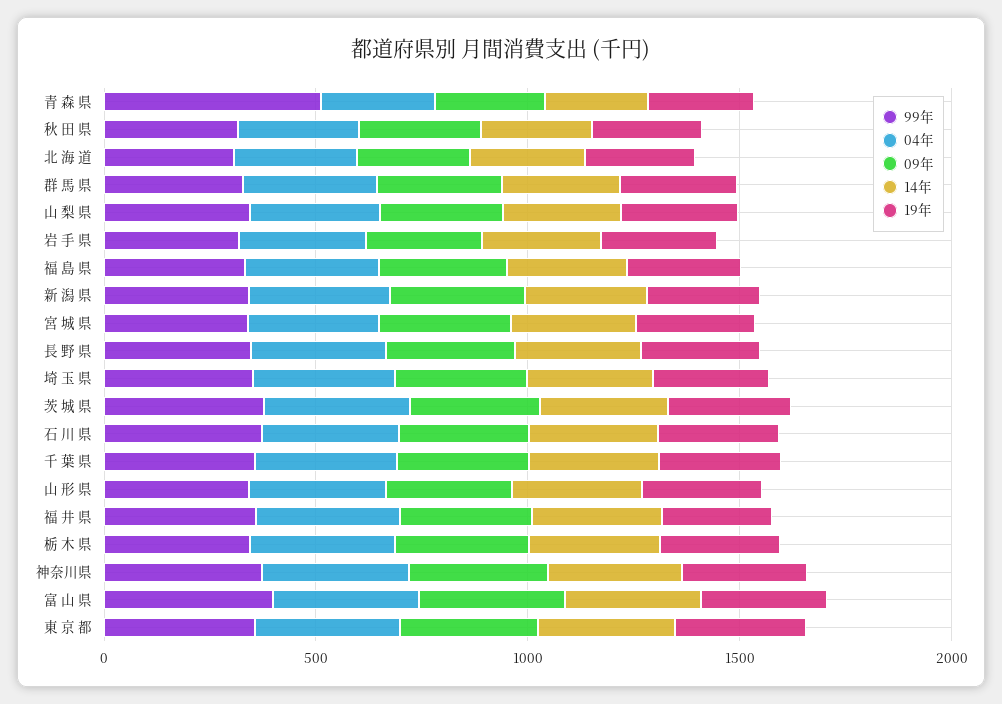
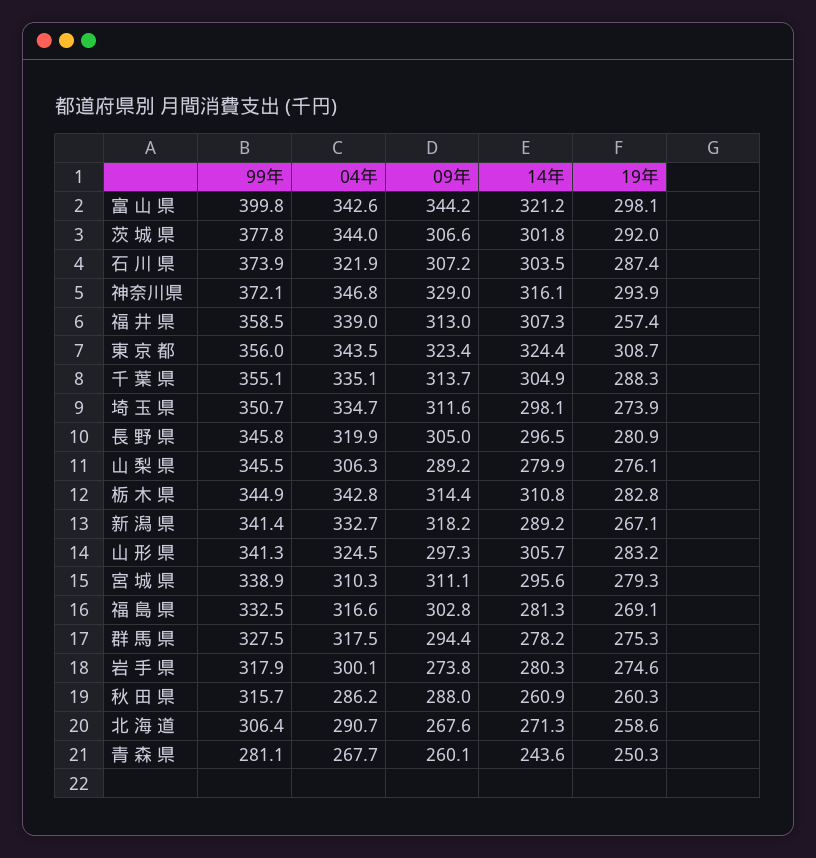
  {
    "99年": {
-     "青 森 県": 500,
+     "青 森 県": 281.1,
      "秋 田 県": 315.7,
      "北 海 道": 306.4,
      "群 馬 県": 327.5,
      "山 梨 県": 345.5,
      "岩 手 県": 317.9,
      "福 島 県": 332.5,
      "新 潟 県": 341.4,
      "宮 城 県": 338.9,
      "長 野 県": 345.8,
      "埼 玉 県": 350.7,
      "茨 城 県": 377.8,
      "石 川 県": 373.9,
      "千 葉 県": 355.1,
      "山 形 県": 341.3,
      "福 井 県": 358.5,
      "栃 木 県": 344.9,
      "神奈川県": 372.1,
      "富 山 県": 399.8,
      "東 京 都": 356
    },
    "04年": {
      "青 森 県": 267.7,
      "秋 田 県": 286.2,
      "北 海 道": 290.7,
      "群 馬 県": 317.5,
      "山 梨 県": 306.3,
      "岩 手 県": 300.1,
      "福 島 県": 316.6,
      "新 潟 県": 332.7,
      "宮 城 県": 310.3,
      "長 野 県": 319.9,
      "埼 玉 県": 334.7,
      "茨 城 県": 344,
      "石 川 県": 321.9,
      "千 葉 県": 335.1,
      "山 形 県": 324.5,
      "福 井 県": 339,
      "栃 木 県": 342.8,
      "神奈川県": 346.8,
      "富 山 県": 342.6,
      "東 京 都": 343.5
    },
    "09年": {
      "青 森 県": 260.1,
      "秋 田 県": 288,
      "北 海 道": 267.6,
      "群 馬 県": 294.4,
      "山 梨 県": 289.2,
      "岩 手 県": 273.8,
      "福 島 県": 302.8,
      "新 潟 県": 318.2,
      "宮 城 県": 311.1,
      "長 野 県": 305,
      "埼 玉 県": 311.6,
      "茨 城 県": 306.6,
      "石 川 県": 307.2,
      "千 葉 県": 313.7,
      "山 形 県": 297.3,
      "福 井 県": 313,
      "栃 木 県": 314.4,
      "神奈川県": 329,
      "富 山 県": 344.2,
      "東 京 都": 323.4
    },
    "14年": {
      "青 森 県": 243.6,
      "秋 田 県": 260.9,
      "北 海 道": 271.3,
      "群 馬 県": 278.2,
      "山 梨 県": 279.9,
      "岩 手 県": 280.3,
      "福 島 県": 281.3,
      "新 潟 県": 289.2,
      "宮 城 県": 295.6,
      "長 野 県": 296.5,
      "埼 玉 県": 298.1,
      "茨 城 県": 301.8,
      "石 川 県": 303.5,
      "千 葉 県": 304.9,
      "山 形 県": 305.7,
      "福 井 県": 307.3,
      "栃 木 県": 310.8,
      "神奈川県": 316.1,
      "富 山 県": 321.2,
      "東 京 都": 324.4
    },
    "19年": {
      "青 森 県": 250.3,
      "秋 田 県": 260.3,
      "北 海 道": 258.6,
      "群 馬 県": 275.3,
      "山 梨 県": 276.1,
      "岩 手 県": 274.6,
      "福 島 県": 269.1,
      "新 潟 県": 267.1,
      "宮 城 県": 279.3,
      "長 野 県": 280.9,
      "埼 玉 県": 273.9,
      "茨 城 県": 292,
      "石 川 県": 287.4,
      "千 葉 県": 288.3,
      "山 形 県": 283.2,
      "福 井 県": 257.4,
      "栃 木 県": 282.8,
      "神奈川県": 293.9,
      "富 山 県": 298.1,
      "東 京 都": 308.7
    }
  }

